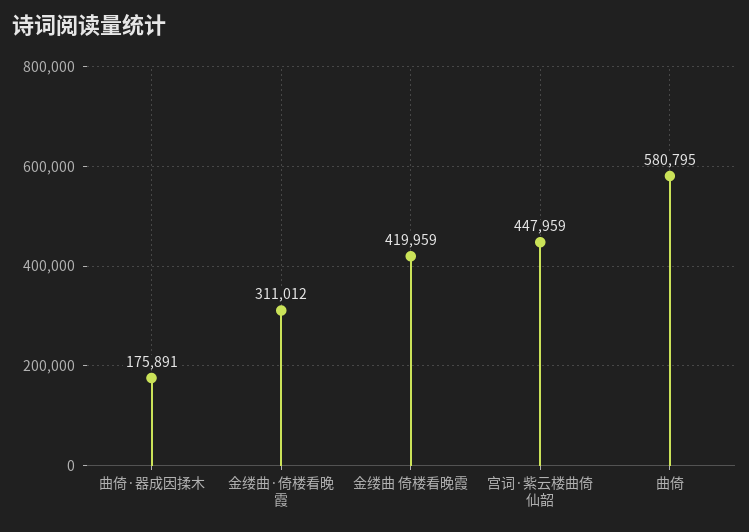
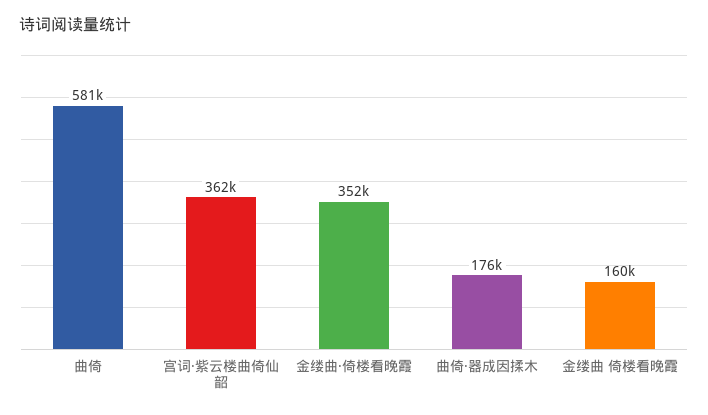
  {
    "曲倚·器成因揉木": 175891,
-   "金缕曲·倚楼看晚霞": 311012,
+   "金缕曲·倚楼看晚霞": 352000,
-   "金缕曲 倚楼看晚霞": 419959,
+   "金缕曲 倚楼看晚霞": 160000,
-   "宫词·紫云楼曲倚仙韶": 447959,
+   "宫词·紫云楼曲倚仙韶": 362000,
    "曲倚": 580795
  }

